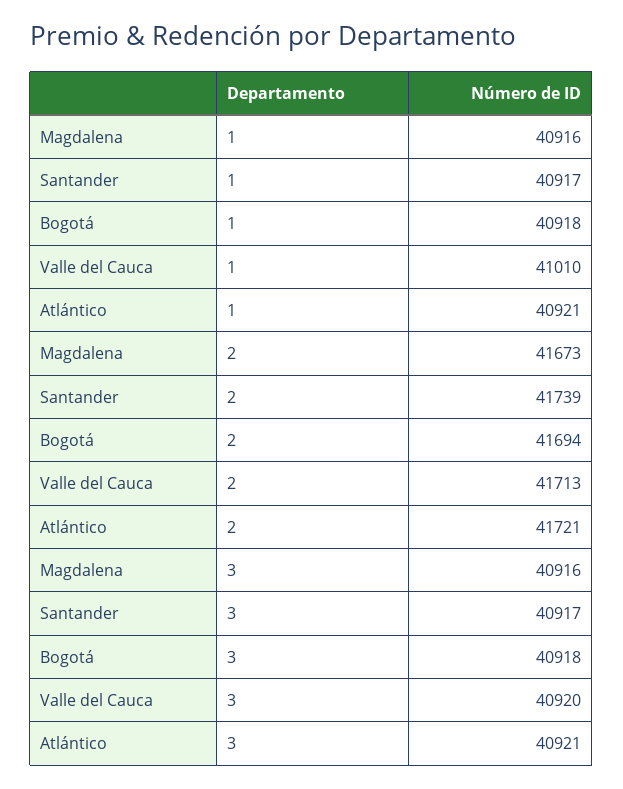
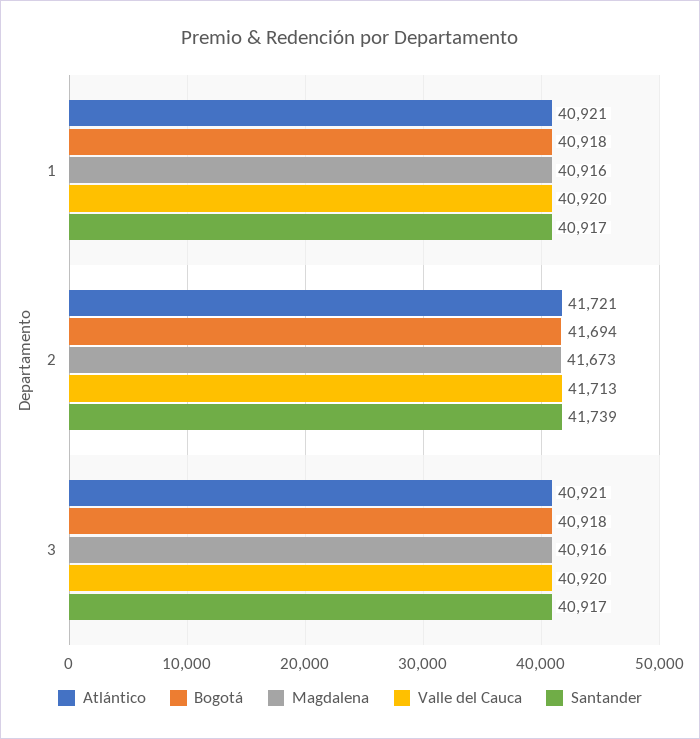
  {
    "Magdalena": {
      "1": 40916,
      "2": 41673,
      "3": 40916
    },
    "Santander": {
      "1": 40917,
      "2": 41739,
      "3": 40917
    },
    "Bogotá": {
      "1": 40918,
      "2": 41694,
      "3": 40918
    },
    "Valle del Cauca": {
-     "1": 41010,
+     "1": 40920,
      "2": 41713,
      "3": 40920
    },
    "Atlántico": {
      "1": 40921,
      "2": 41721,
      "3": 40921
    }
  }

